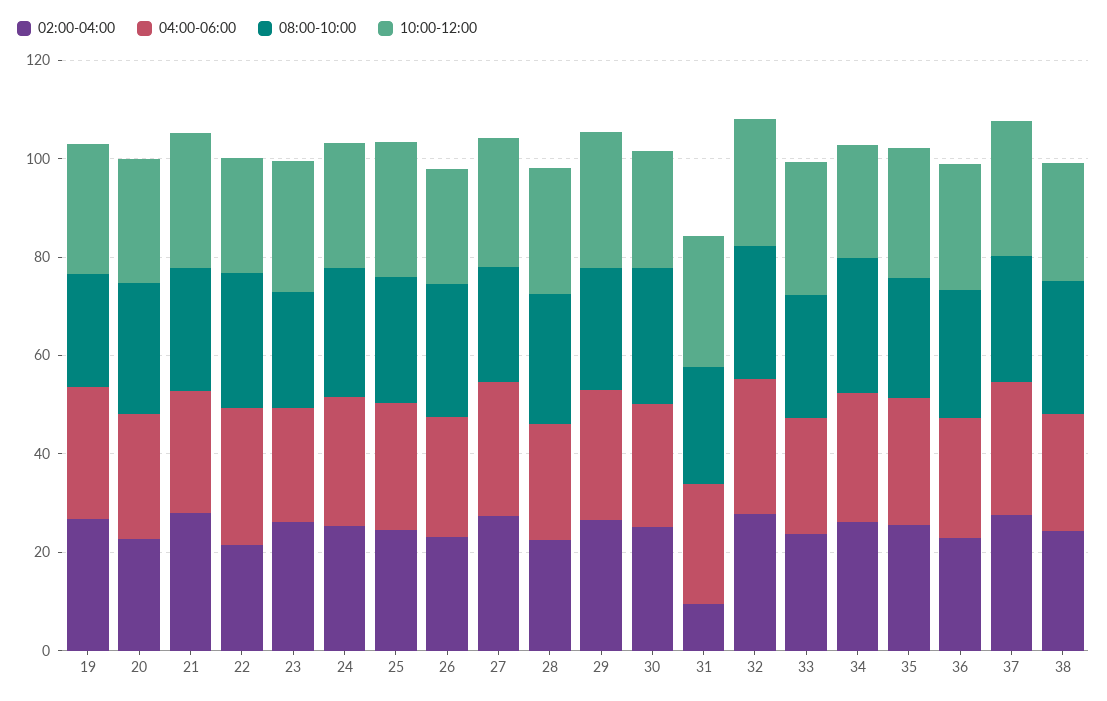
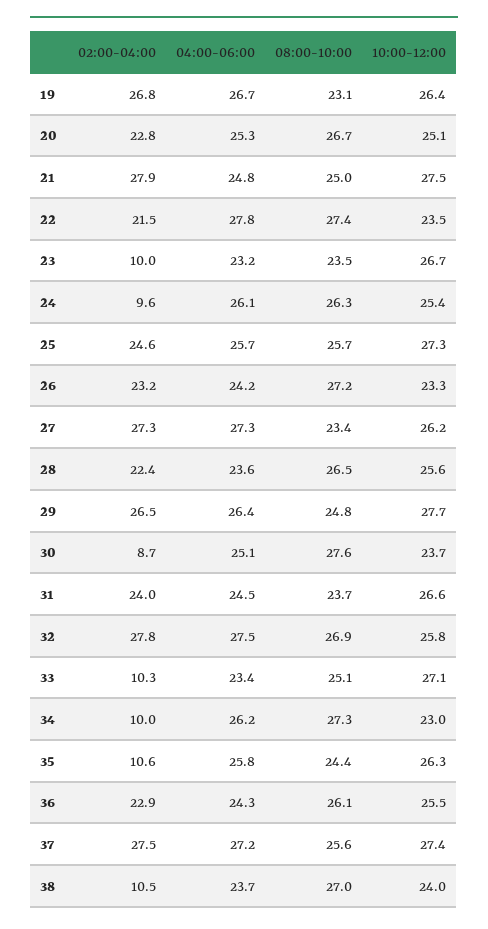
  {
    "02:00-04:00": {
      "19": 26.8,
      "20": 22.8,
      "21": 27.9,
      "22": 21.5,
-     "23": 25,
+     "23": 10,
-     "24": 25,
+     "24": 9.6,
      "25": 24.6,
      "26": 23.2,
      "27": 27.3,
      "28": 22.4,
      "29": 26.5,
-     "30": 25,
+     "30": 8.7,
-     "31": 10,
+     "31": 24,
      "32": 27.8,
-     "33": 25,
+     "33": 10.3,
-     "34": 25,
+     "34": 10,
-     "35": 25,
+     "35": 10.6,
      "36": 22.9,
      "37": 27.5,
-     "38": 25
+     "38": 10.5
    },
    "04:00-06:00": {
      "19": 26.7,
      "20": 25.3,
      "21": 24.8,
      "22": 27.8,
      "23": 23.2,
      "24": 26.1,
      "25": 25.7,
      "26": 24.2,
      "27": 27.3,
      "28": 23.6,
      "29": 26.4,
      "30": 25.1,
      "31": 24.5,
      "32": 27.5,
      "33": 23.4,
      "34": 26.2,
      "35": 25.8,
      "36": 24.3,
      "37": 27.2,
      "38": 23.7
    },
    "08:00-10:00": {
      "19": 23.1,
      "20": 26.7,
      "21": 25,
      "22": 27.4,
      "23": 23.5,
      "24": 26.3,
      "25": 25.7,
      "26": 27.2,
      "27": 23.4,
      "28": 26.5,
      "29": 24.8,
      "30": 27.6,
      "31": 23.7,
      "32": 26.9,
      "33": 25.1,
      "34": 27.3,
      "35": 24.4,
      "36": 26.1,
      "37": 25.6,
      "38": 27
    },
    "10:00-12:00": {
      "19": 26.4,
      "20": 25.1,
      "21": 27.5,
      "22": 23.5,
      "23": 26.7,
      "24": 25.4,
      "25": 27.3,
      "26": 23.3,
      "27": 26.2,
      "28": 25.6,
      "29": 27.7,
      "30": 23.7,
      "31": 26.6,
      "32": 25.8,
      "33": 27.1,
      "34": 23,
      "35": 26.3,
      "36": 25.5,
      "37": 27.4,
      "38": 24
    }
  }

